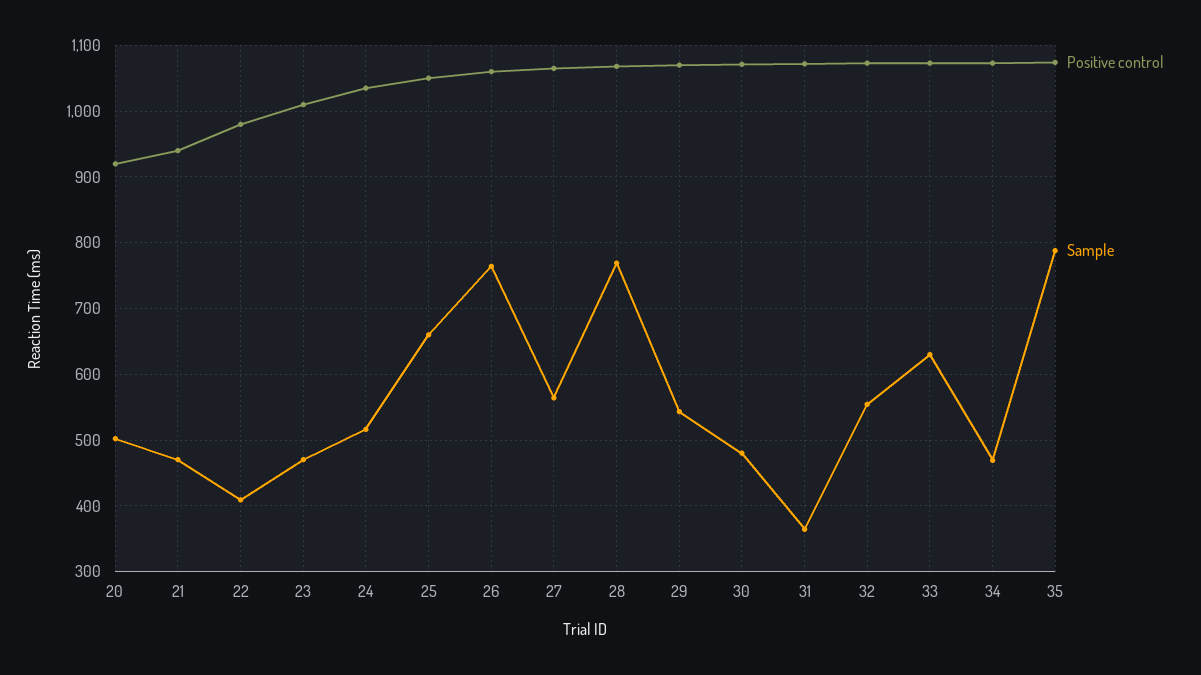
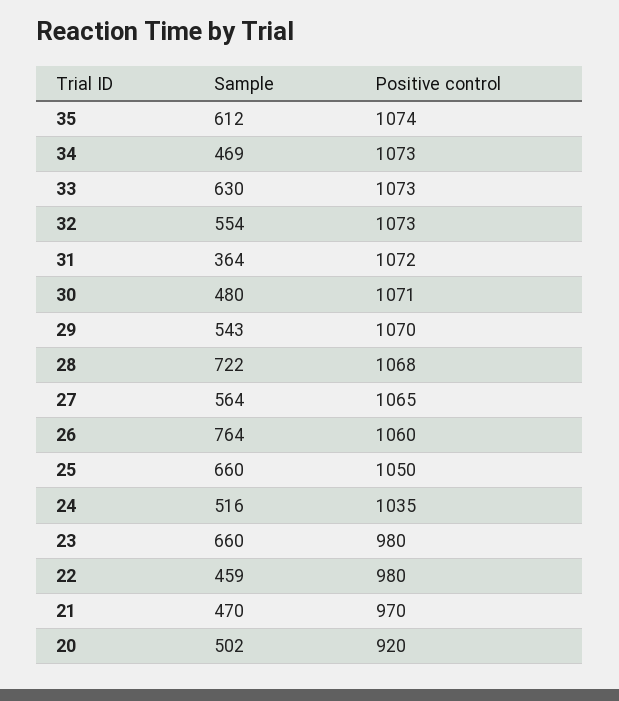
  {
    "Positive control": {
      "20": 920,
-     "21": 940,
+     "21": 970,
      "22": 980,
-     "23": 1010,
+     "23": 980,
      "24": 1035,
      "25": 1050,
      "26": 1060,
      "27": 1065,
      "28": 1068,
      "29": 1070,
      "30": 1071,
      "31": 1072,
      "32": 1073,
      "33": 1073,
      "34": 1073,
      "35": 1074
    },
    "Sample": {
      "20": 502,
      "21": 470,
-     "22": 410,
+     "22": 459,
-     "23": 470,
+     "23": 660,
      "24": 516,
      "25": 660,
      "26": 764,
      "27": 564,
-     "28": 770,
+     "28": 722,
      "29": 543,
      "30": 480,
      "31": 364,
      "32": 554,
      "33": 630,
      "34": 469,
-     "35": 790
+     "35": 612
    }
  }

